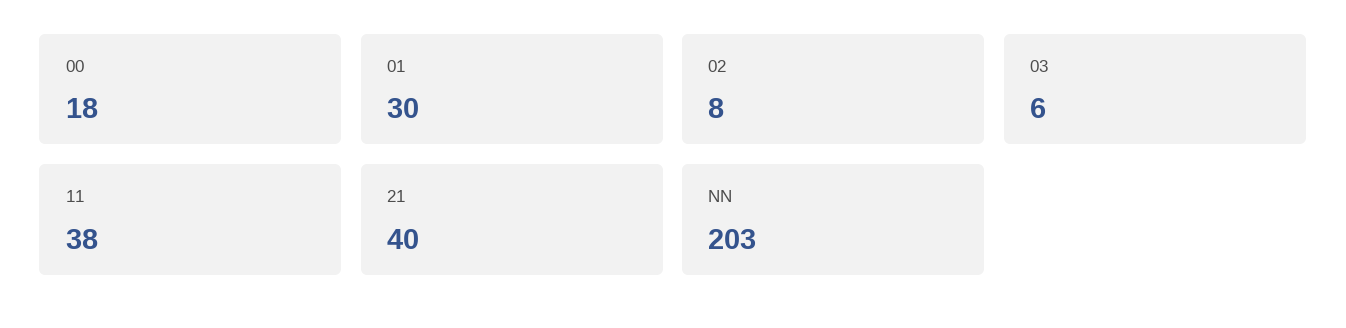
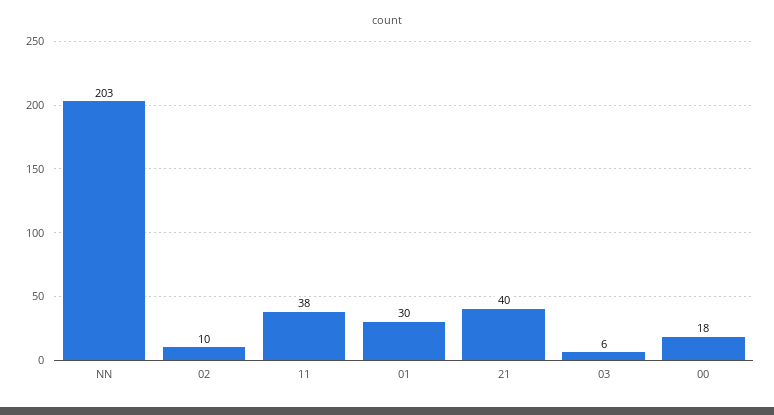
  {
    "00": 18,
    "01": 30,
-   "02": 8,
+   "02": 10,
    "03": 6,
    "11": 38,
    "21": 40,
    "NN": 203
  }

